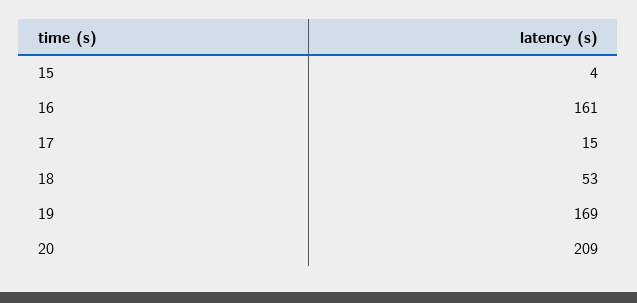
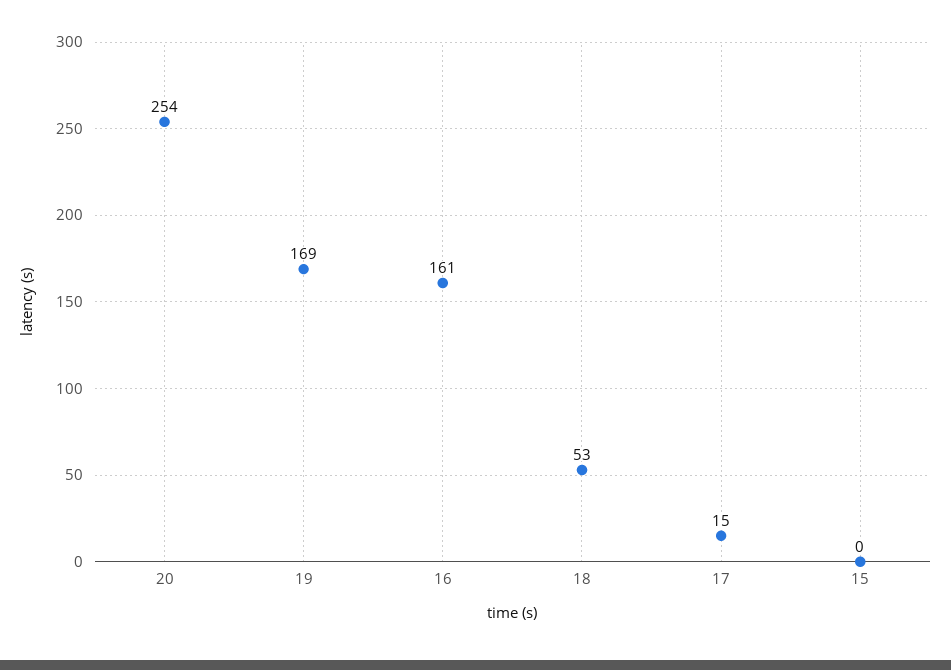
  {
-   "15": 4,
+   "15": 0,
    "16": 161,
    "17": 15,
    "18": 53,
    "19": 169,
-   "20": 209
+   "20": 254
  }

